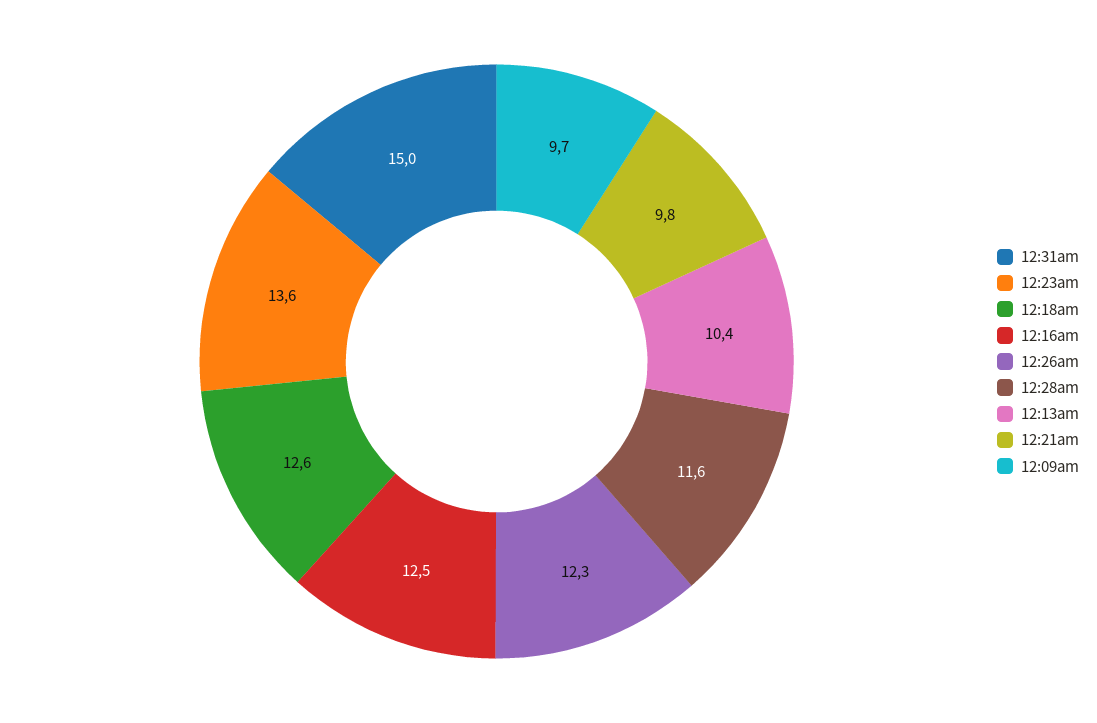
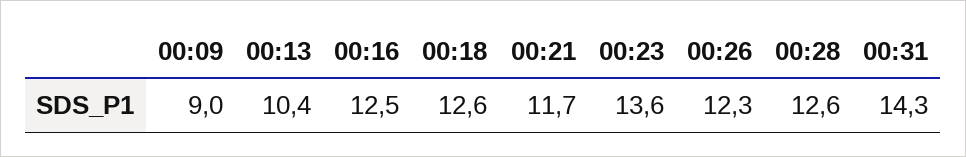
  {
-   "12:31am": 15,
+   "12:31am": 14.3,
    "12:23am": 13.6,
    "12:18am": 12.6,
    "12:16am": 12.5,
    "12:26am": 12.3,
-   "12:28am": 11.6,
+   "12:28am": 12.6,
    "12:13am": 10.4,
-   "12:21am": 9.8,
+   "12:21am": 11.7,
-   "12:09am": 9.7
+   "12:09am": 9
  }

